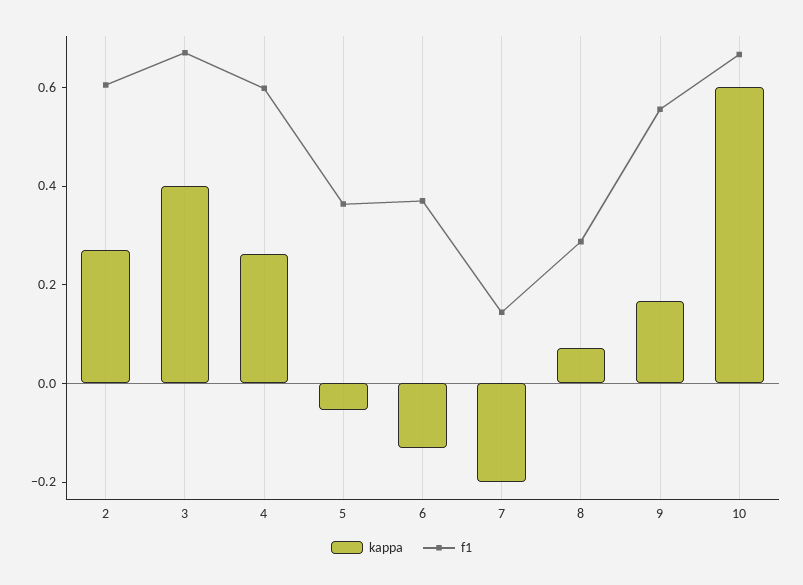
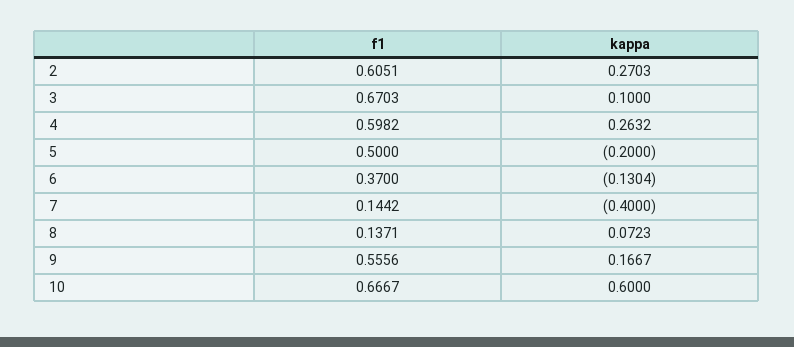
  {
    "kappa": {
      "2": 0.2703,
-     "3": 0.4,
+     "3": 0.1,
      "4": 0.2632,
-     "5": -0.05,
+     "5": -0.2,
      "6": -0.1304,
-     "7": -0.2,
+     "7": -0.4,
      "8": 0.0723,
      "9": 0.1667,
      "10": 0.6
    },
    "f1": {
      "2": 0.6051,
      "3": 0.6703,
      "4": 0.5982,
-     "5": 0.35,
+     "5": 0.5,
      "6": 0.37,
      "7": 0.1442,
-     "8": 0.3,
+     "8": 0.1371,
      "9": 0.5556,
      "10": 0.6667
    }
  }

